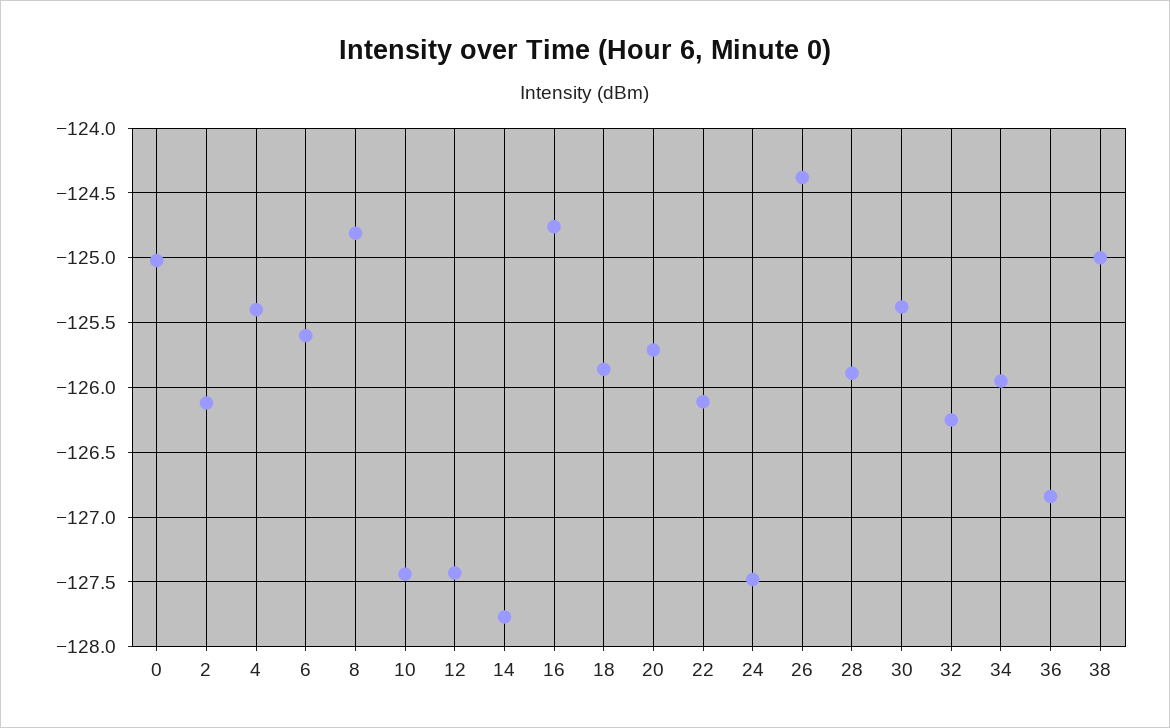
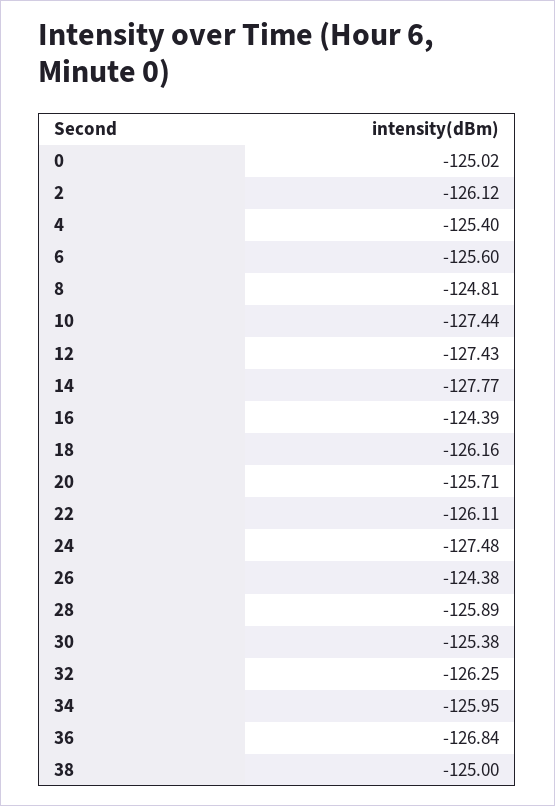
  {
    "0": -125.02,
    "2": -126.12,
    "4": -125.4,
    "6": -125.6,
    "8": -124.81,
    "10": -127.44,
    "12": -127.43,
    "14": -127.77,
-   "16": -124.75,
+   "16": -124.39,
-   "18": -125.85,
+   "18": -126.16,
    "20": -125.71,
    "22": -126.11,
    "24": -127.48,
    "26": -124.38,
    "28": -125.89,
    "30": -125.38,
    "32": -126.25,
    "34": -125.95,
    "36": -126.84,
    "38": -125
  }

